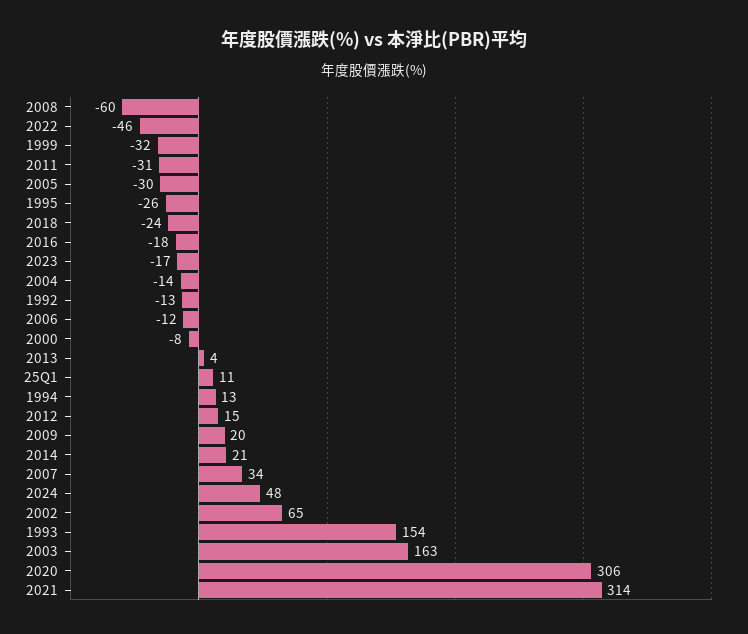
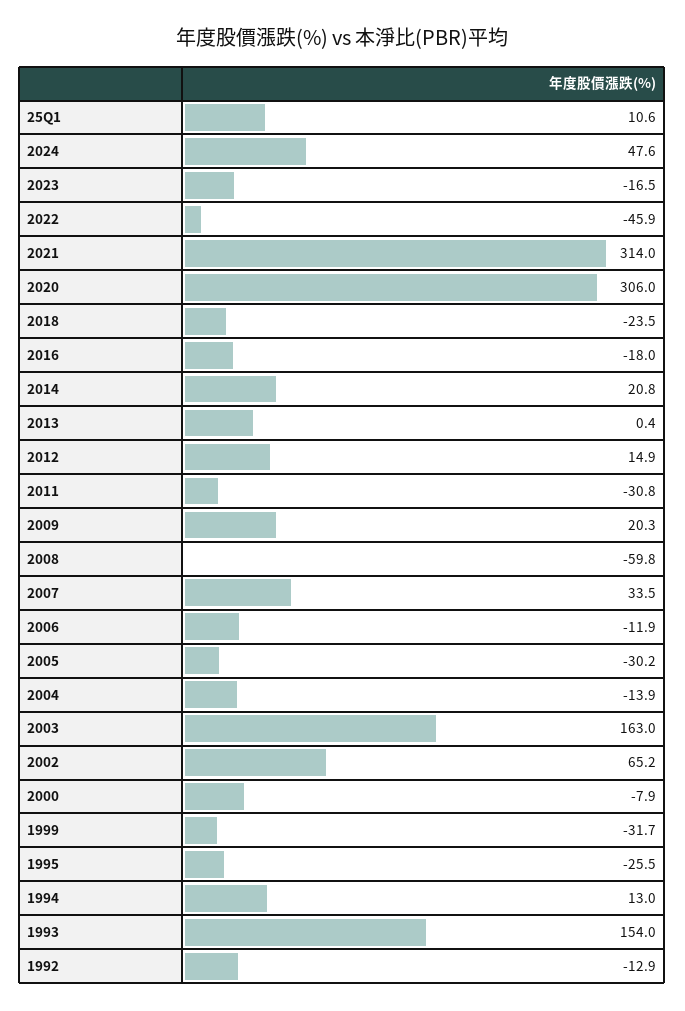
  {
    "2008": -59.8,
    "2022": -45.9,
    "1999": -31.7,
    "2011": -30.8,
    "2005": -30.2,
    "1995": -25.5,
    "2018": -23.5,
    "2016": -18,
    "2023": -16.5,
    "2004": -13.9,
    "1992": -12.9,
    "2006": -11.9,
    "2000": -7.9,
-   "2013": 4,
+   "2013": 0.4,
    "25Q1": 10.6,
    "1994": 13,
    "2012": 14.9,
    "2009": 20.3,
    "2014": 20.8,
    "2007": 33.5,
    "2024": 47.6,
    "2002": 65.2,
    "1993": 154,
    "2003": 163,
    "2020": 306,
    "2021": 314
  }

